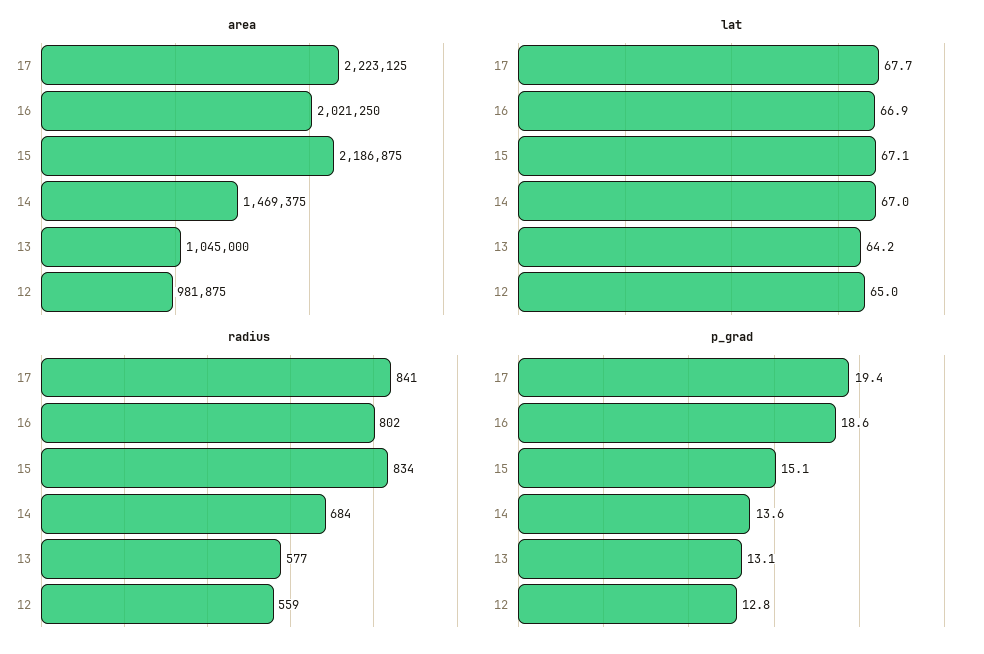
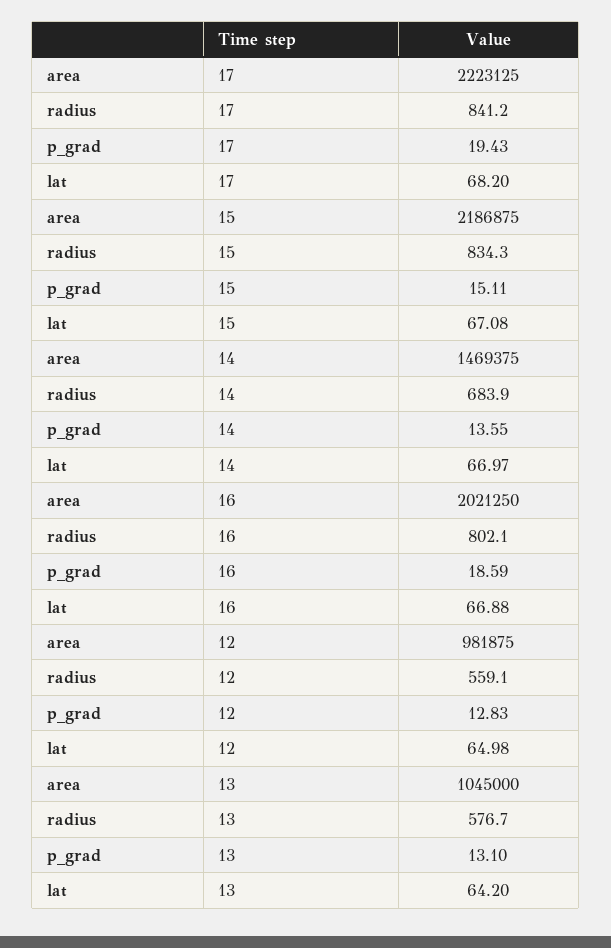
  {
    "area": {
      "17": 2223125,
      "16": 2021250,
      "15": 2186875,
      "14": 1469375,
      "13": 1045000,
      "12": 981875
    },
    "lat": {
-     "17": 67.7,
+     "17": 68.2,
      "16": 66.88,
      "15": 67.08,
      "14": 66.97,
      "13": 64.2,
      "12": 64.98
    },
    "radius": {
      "17": 841.2,
      "16": 802.1,
      "15": 834.3,
      "14": 683.9,
      "13": 576.7,
      "12": 559.1
    },
    "p_grad": {
      "17": 19.43,
      "16": 18.59,
      "15": 15.11,
      "14": 13.55,
      "13": 13.1,
      "12": 12.83
    }
  }

